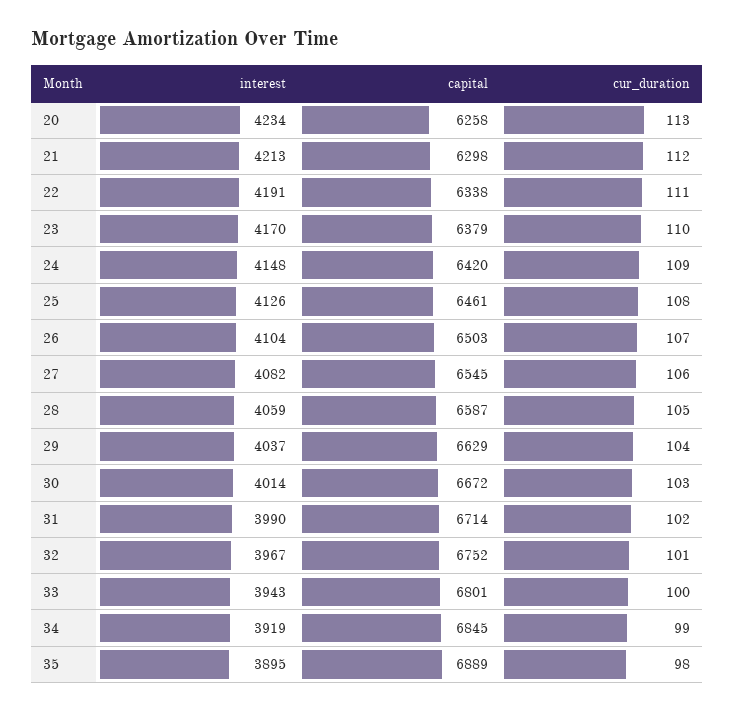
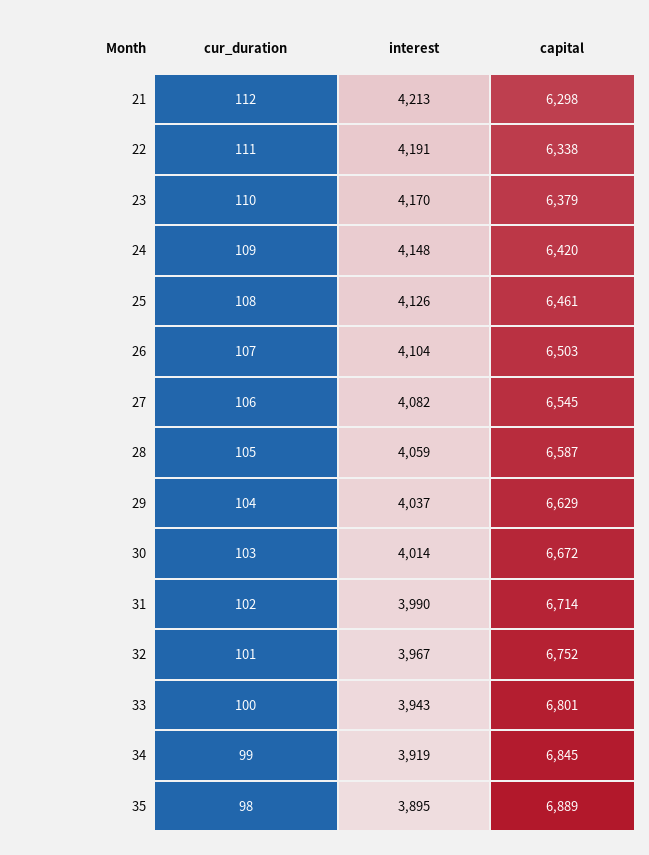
  {
    "interest": {
-     "20": 4234,
      "21": 4213,
      "22": 4191,
      "23": 4170,
      "24": 4148,
      "25": 4126,
      "26": 4104,
      "27": 4082,
      "28": 4059,
      "29": 4037,
      "30": 4014,
      "31": 3990,
      "32": 3967,
      "33": 3943,
      "34": 3919,
      "35": 3895
    },
    "capital": {
-     "20": 6258,
      "21": 6298,
      "22": 6338,
      "23": 6379,
      "24": 6420,
      "25": 6461,
      "26": 6503,
      "27": 6545,
      "28": 6587,
      "29": 6629,
      "30": 6672,
      "31": 6714,
      "32": 6752,
      "33": 6801,
      "34": 6845,
      "35": 6889
    },
    "cur_duration": {
-     "20": 113,
      "21": 112,
      "22": 111,
      "23": 110,
      "24": 109,
      "25": 108,
      "26": 107,
      "27": 106,
      "28": 105,
      "29": 104,
      "30": 103,
      "31": 102,
      "32": 101,
      "33": 100,
      "34": 99,
      "35": 98
    }
  }

